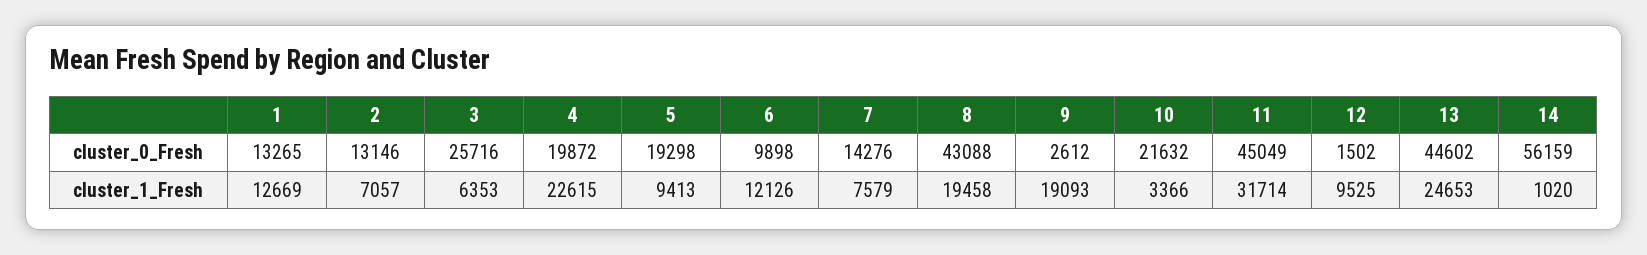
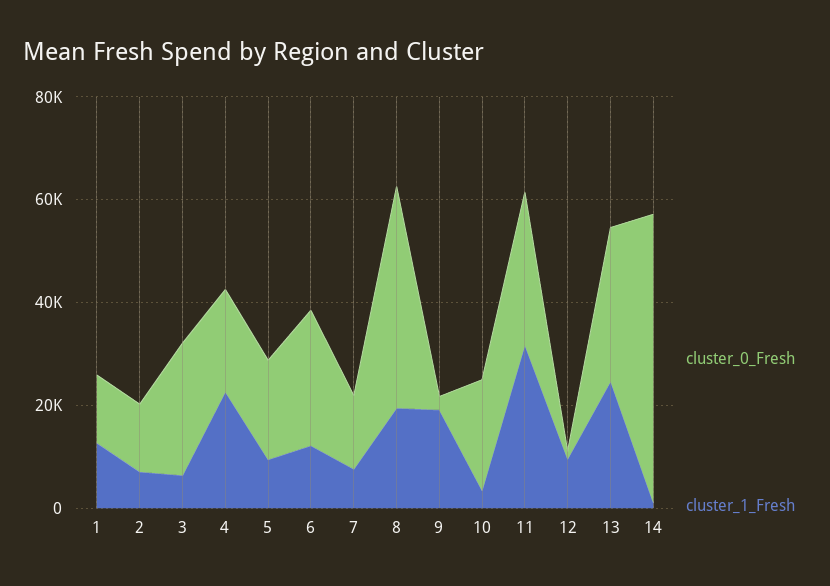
  {
    "cluster_0_Fresh": {
      "1": 13265,
      "2": 13146,
      "3": 25716,
      "4": 19872,
      "5": 19298,
-     "6": 9898,
+     "6": 25000,
      "7": 14276,
      "8": 43088,
      "9": 2612,
      "10": 21632,
-     "11": 45049,
+     "11": 30000,
      "12": 1502,
-     "13": 44602,
+     "13": 30000,
      "14": 56159
    },
    "cluster_1_Fresh": {
      "1": 12669,
      "2": 7057,
      "3": 6353,
      "4": 22615,
      "5": 9413,
      "6": 12126,
      "7": 7579,
      "8": 19458,
      "9": 19093,
      "10": 3366,
      "11": 31714,
      "12": 9525,
      "13": 24653,
      "14": 1020
    }
  }

